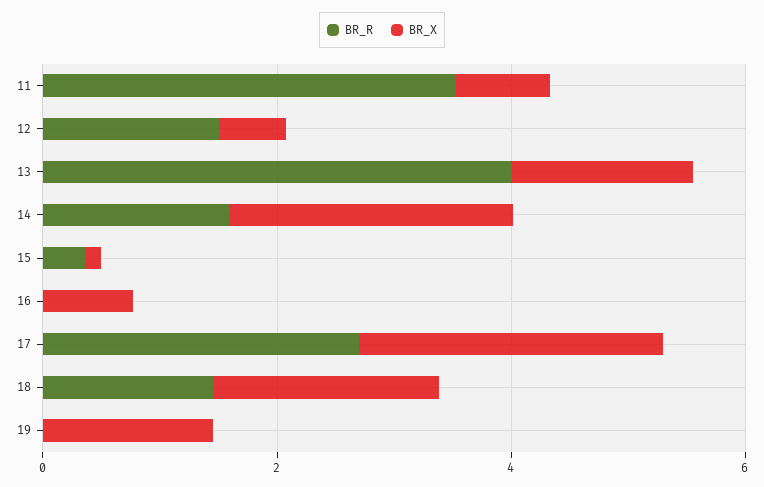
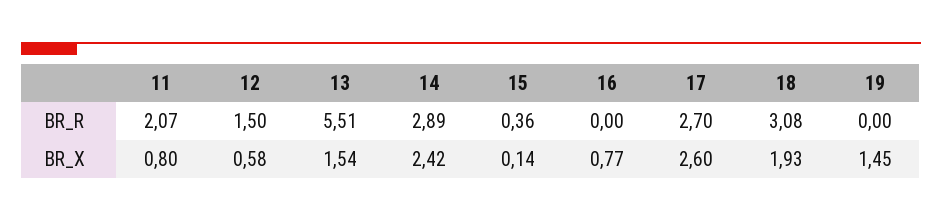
  {
    "BR_R": {
-     "11": 3.5,
+     "11": 2.07,
      "12": 1.5,
-     "13": 4,
+     "13": 5.51,
-     "14": 1.5,
+     "14": 2.89,
      "15": 0.36,
      "16": 0,
      "17": 2.7,
-     "18": 1.5,
+     "18": 3.08,
      "19": 0
    },
    "BR_X": {
      "11": 0.8,
      "12": 0.58,
      "13": 1.54,
      "14": 2.42,
      "15": 0.14,
      "16": 0.77,
      "17": 2.6,
      "18": 1.93,
      "19": 1.45
    }
  }

